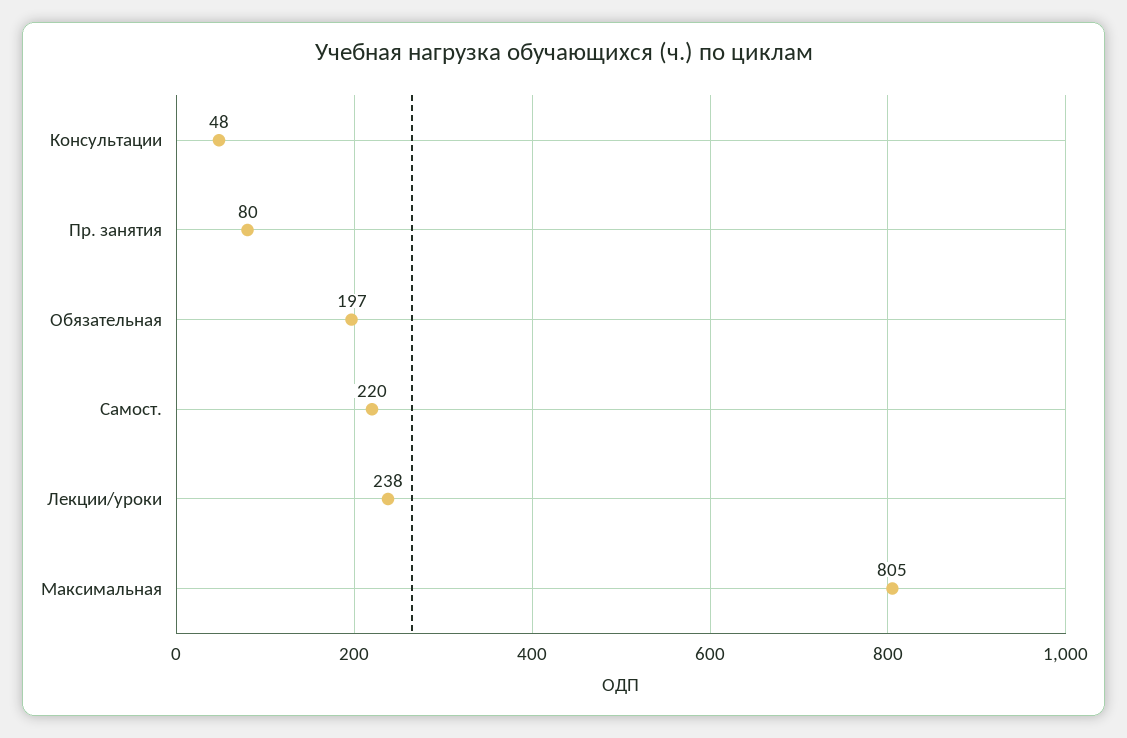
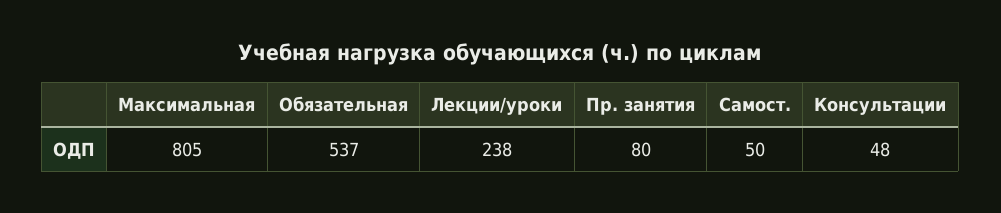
  {
    "Консультации": 48,
    "Пр. занятия": 80,
-   "Обязательная": 197,
+   "Обязательная": 537,
-   "Самост.": 220,
+   "Самост.": 50,
    "Лекции/уроки": 238,
    "Максимальная": 805
  }

